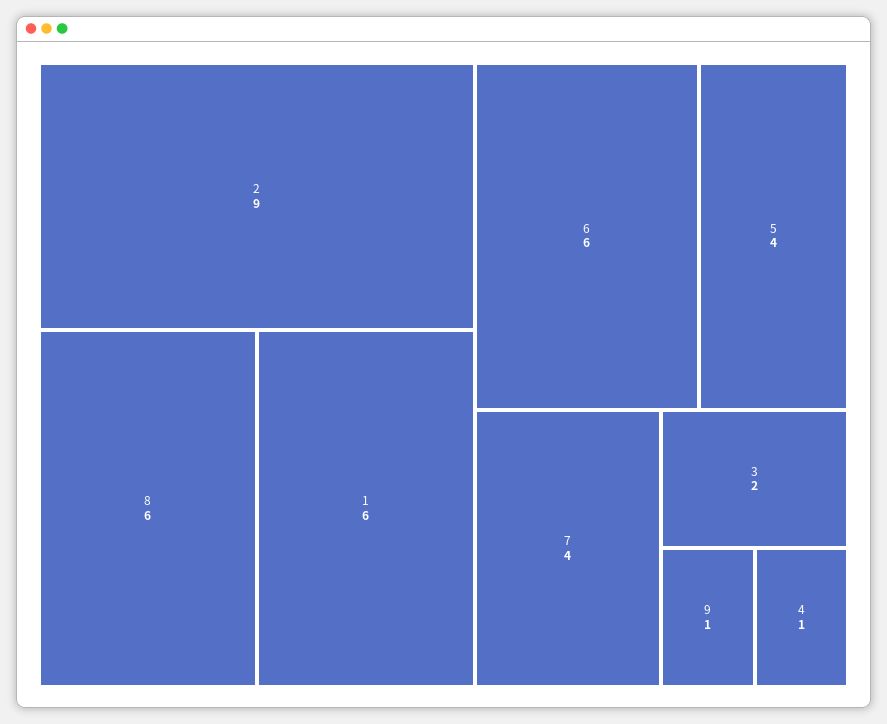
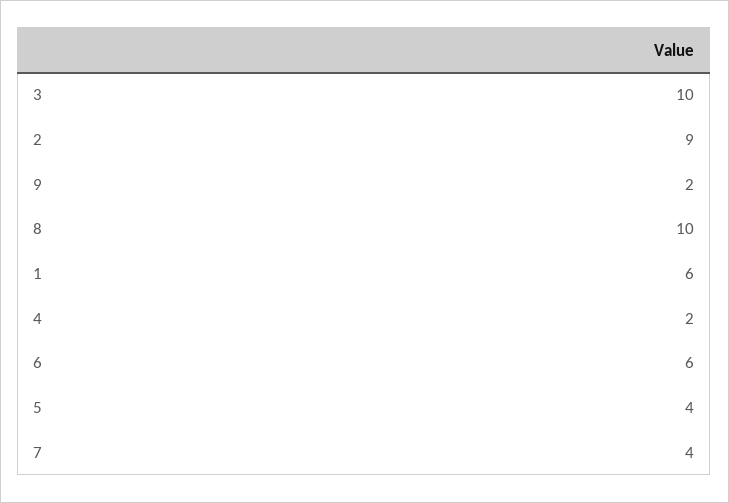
  {
    "2": 9,
-   "8": 6,
+   "8": 10,
    "1": 6,
    "6": 6,
    "5": 4,
    "7": 4,
-   "3": 2,
+   "3": 10,
-   "9": 1,
+   "9": 2,
-   "4": 1
+   "4": 2
  }

